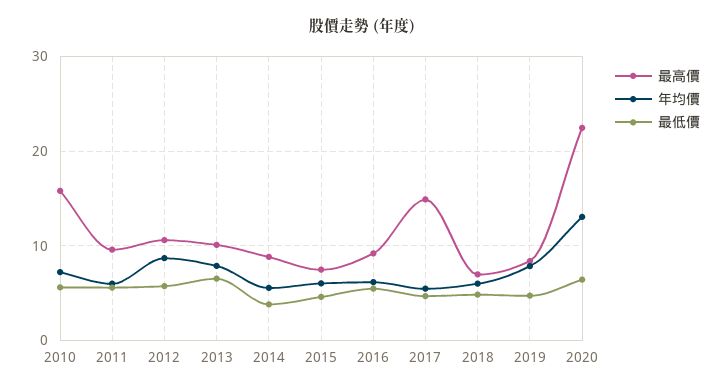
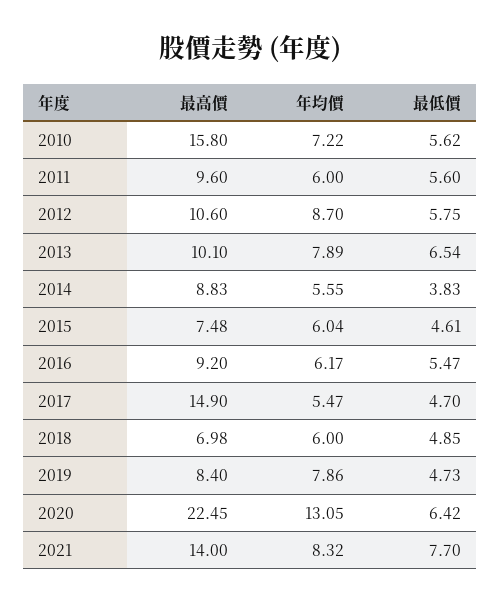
  {
    "最高價": {
      "2010": 15.8,
      "2011": 9.6,
      "2012": 10.6,
      "2013": 10.1,
      "2014": 8.83,
      "2015": 7.48,
      "2016": 9.2,
      "2017": 14.9,
      "2018": 6.98,
      "2019": 8.4,
-     "2020": 22.45
+     "2020": 22.45,
+     "2021": 14
    },
    "年均價": {
      "2010": 7.22,
      "2011": 6,
      "2012": 8.7,
      "2013": 7.89,
      "2014": 5.55,
      "2015": 6.04,
      "2016": 6.17,
      "2017": 5.47,
      "2018": 6,
      "2019": 7.86,
-     "2020": 13.05
+     "2020": 13.05,
+     "2021": 8.32
    },
    "最低價": {
      "2010": 5.62,
      "2011": 5.6,
      "2012": 5.75,
      "2013": 6.54,
      "2014": 3.83,
      "2015": 4.61,
      "2016": 5.47,
      "2017": 4.7,
      "2018": 4.85,
      "2019": 4.73,
-     "2020": 6.42
+     "2020": 6.42,
+     "2021": 7.7
    }
  }

